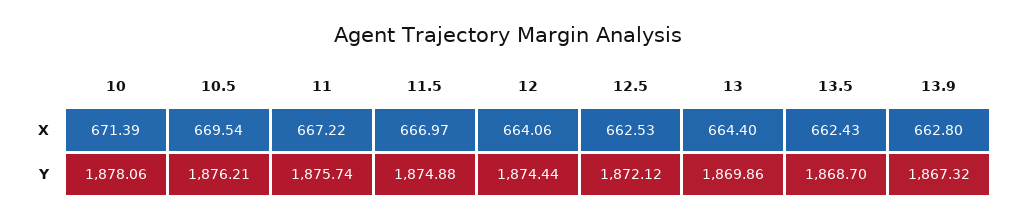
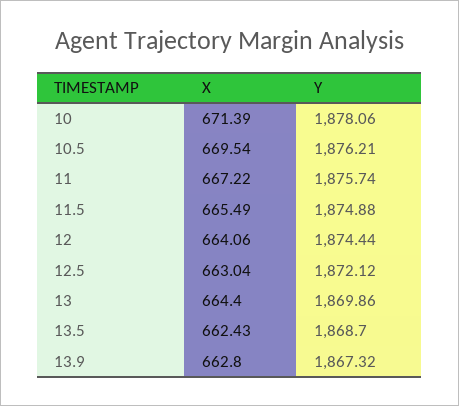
  {
    "10": {
      "X": 671.39,
      "Y": 1878.06
    },
    "10.5": {
      "X": 669.54,
      "Y": 1876.21
    },
    "11": {
      "X": 667.22,
      "Y": 1875.74
    },
    "11.5": {
-     "X": 666.97,
+     "X": 665.49,
      "Y": 1874.88
    },
    "12": {
      "X": 664.06,
      "Y": 1874.44
    },
    "12.5": {
-     "X": 662.53,
+     "X": 663.04,
      "Y": 1872.12
    },
    "13": {
      "X": 664.4,
      "Y": 1869.86
    },
    "13.5": {
      "X": 662.43,
      "Y": 1868.7
    },
    "13.9": {
      "X": 662.8,
      "Y": 1867.32
    }
  }

